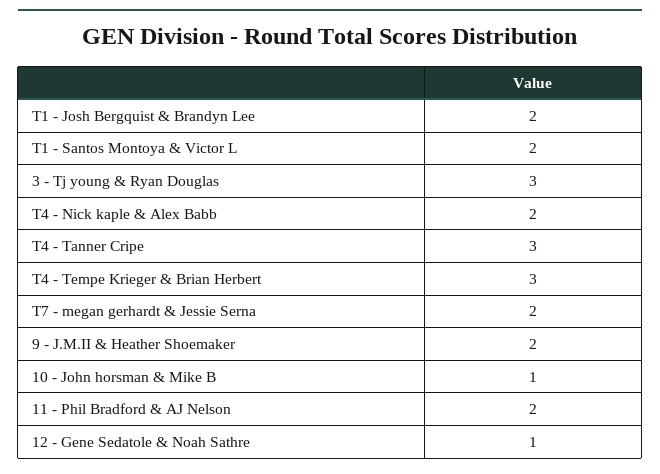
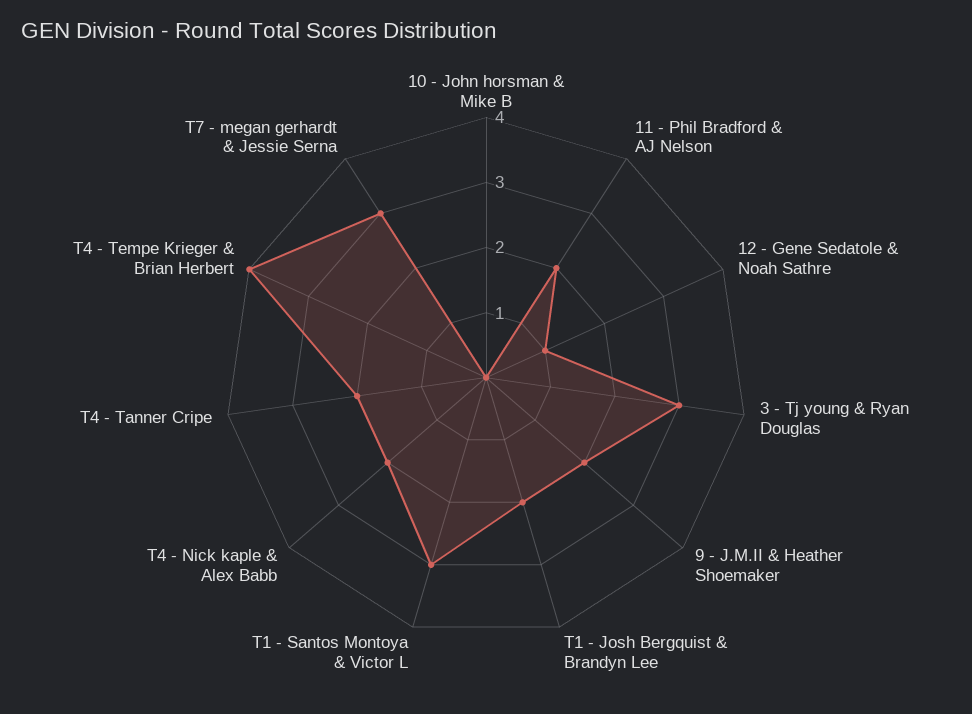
  {
    "T1 - Josh Bergquist & Brandyn Lee": 2,
-   "T1 - Santos Montoya & Victor L": 2,
+   "T1 - Santos Montoya & Victor L": 3,
    "3 - Tj young & Ryan Douglas": 3,
    "T4 - Nick kaple & Alex Babb": 2,
-   "T4 - Tanner Cripe": 3,
+   "T4 - Tanner Cripe": 2,
-   "T4 - Tempe Krieger & Brian Herbert": 3,
+   "T4 - Tempe Krieger & Brian Herbert": 4,
-   "T7 - megan gerhardt & Jessie Serna": 2,
+   "T7 - megan gerhardt & Jessie Serna": 3,
    "9 - J.M.II & Heather Shoemaker": 2,
-   "10 - John horsman & Mike B": 1,
+   "10 - John horsman & Mike B": 0,
    "11 - Phil Bradford & AJ Nelson": 2,
    "12 - Gene Sedatole & Noah Sathre": 1
  }

